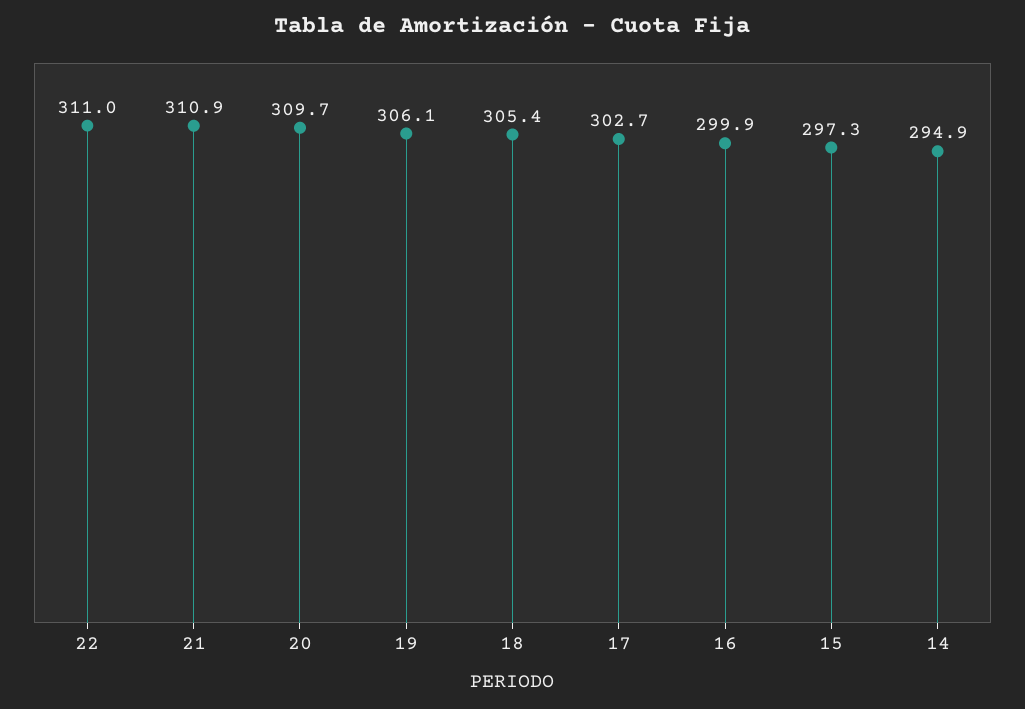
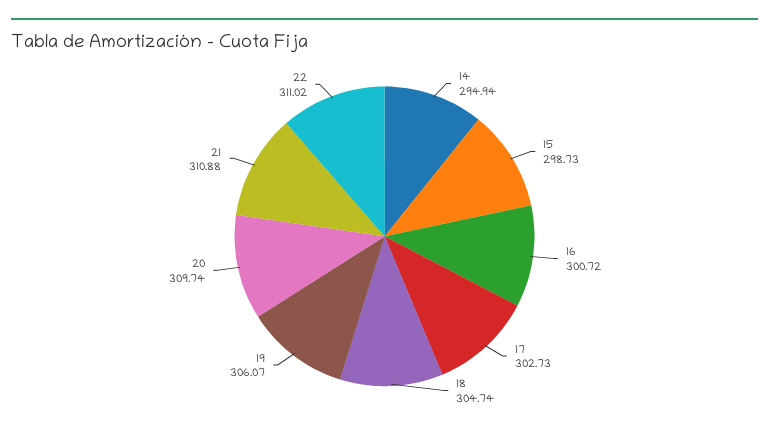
  {
    "22": 311.02,
    "21": 310.88,
    "20": 309.74,
    "19": 306.07,
-   "18": 305.4,
+   "18": 304.74,
    "17": 302.73,
-   "16": 299.9,
+   "16": 300.72,
-   "15": 297.3,
+   "15": 298.73,
    "14": 294.94
  }

